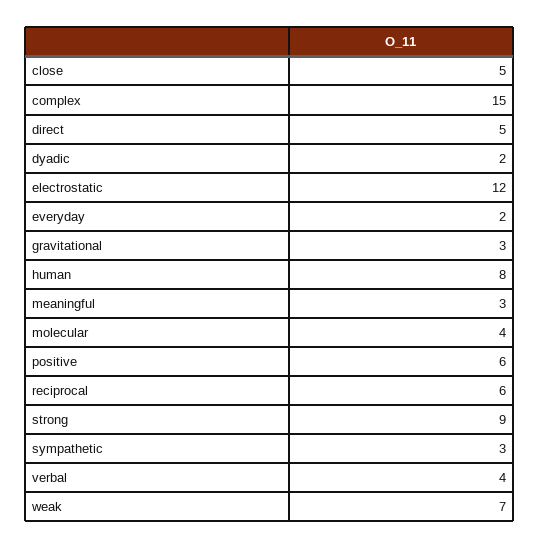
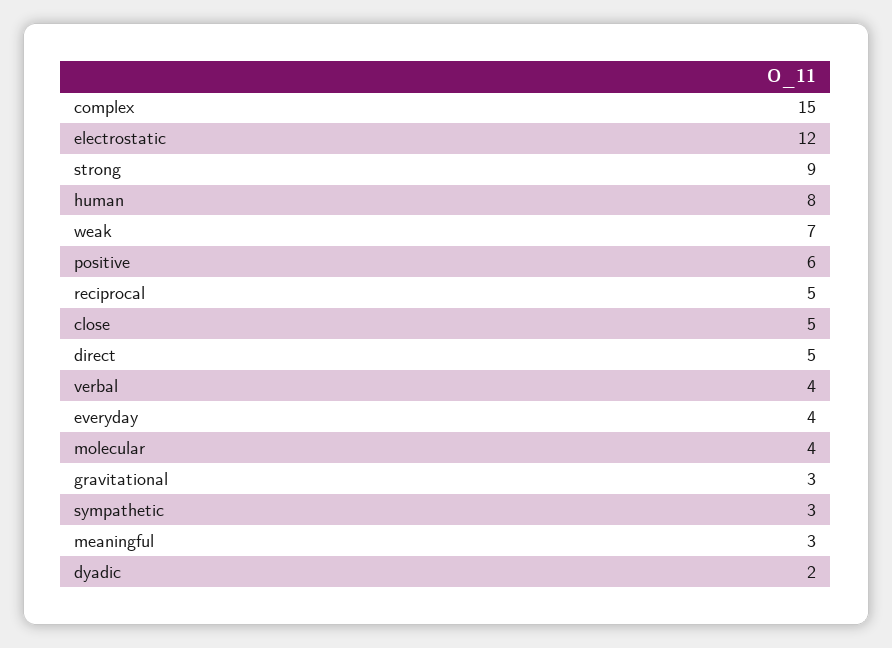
  {
    "close": 5,
    "complex": 15,
    "direct": 5,
    "dyadic": 2,
    "electrostatic": 12,
-   "everyday": 2,
+   "everyday": 4,
    "gravitational": 3,
    "human": 8,
    "meaningful": 3,
    "molecular": 4,
    "positive": 6,
-   "reciprocal": 6,
+   "reciprocal": 5,
    "strong": 9,
    "sympathetic": 3,
    "verbal": 4,
    "weak": 7
  }

